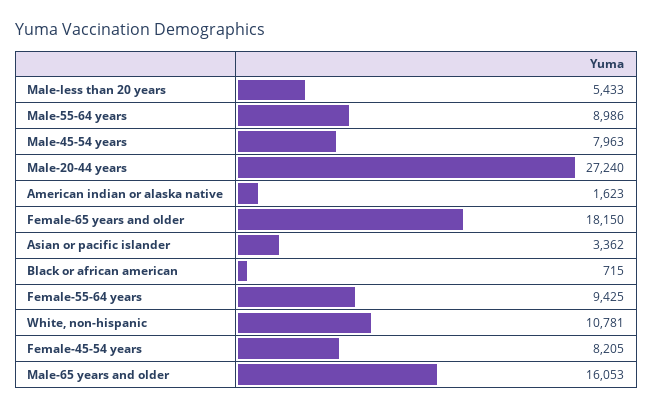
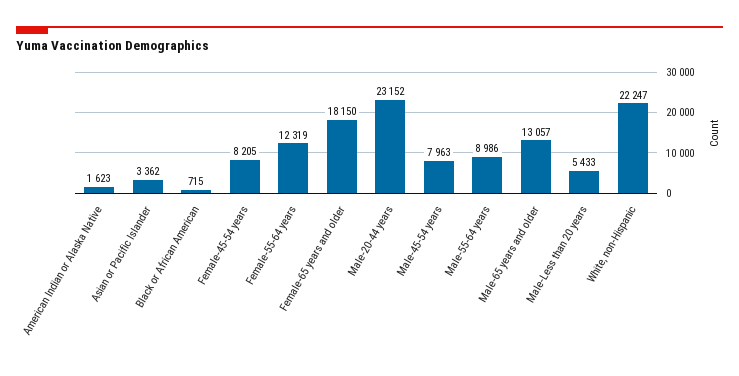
  {
    "Male-less than 20 years": 5433,
    "Male-55-64 years": 8986,
    "Male-45-54 years": 7963,
-   "Male-20-44 years": 27240,
+   "Male-20-44 years": 23152,
    "American indian or alaska native": 1623,
    "Female-65 years and older": 18150,
    "Asian or pacific islander": 3362,
    "Black or african american": 715,
-   "Female-55-64 years": 9425,
+   "Female-55-64 years": 12319,
-   "White, non-hispanic": 10781,
+   "White, non-hispanic": 22247,
    "Female-45-54 years": 8205,
-   "Male-65 years and older": 16053
+   "Male-65 years and older": 13057
  }

